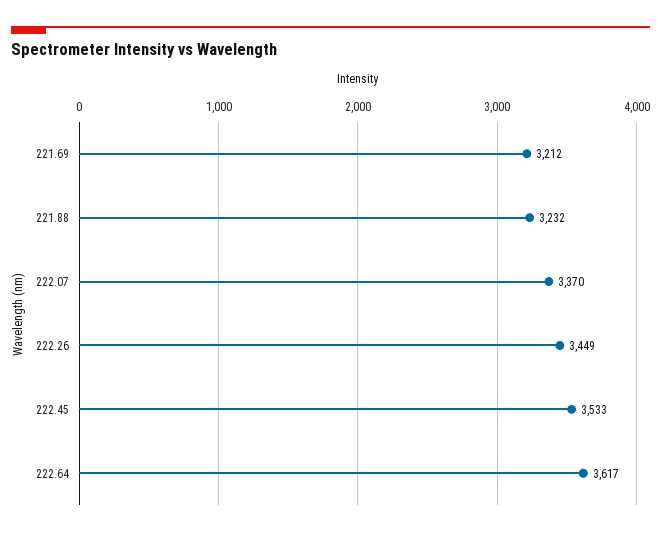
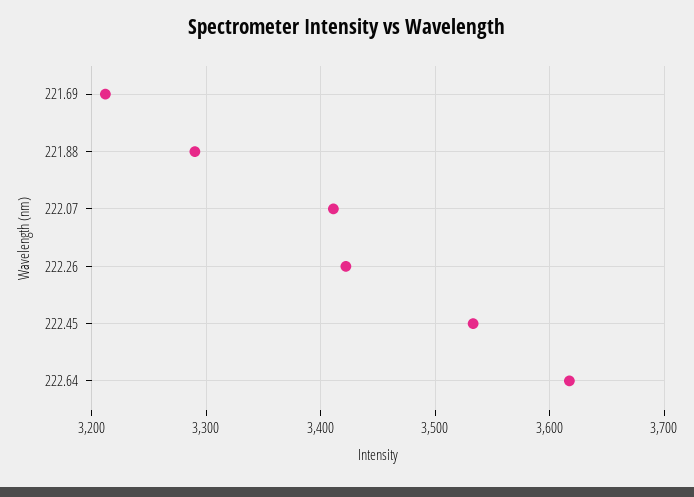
  {
    "221.69": 3212,
-   "221.88": 3232,
+   "221.88": 3290,
-   "222.07": 3370,
+   "222.07": 3410,
-   "222.26": 3449,
+   "222.26": 3420,
    "222.45": 3533,
    "222.64": 3617
  }

